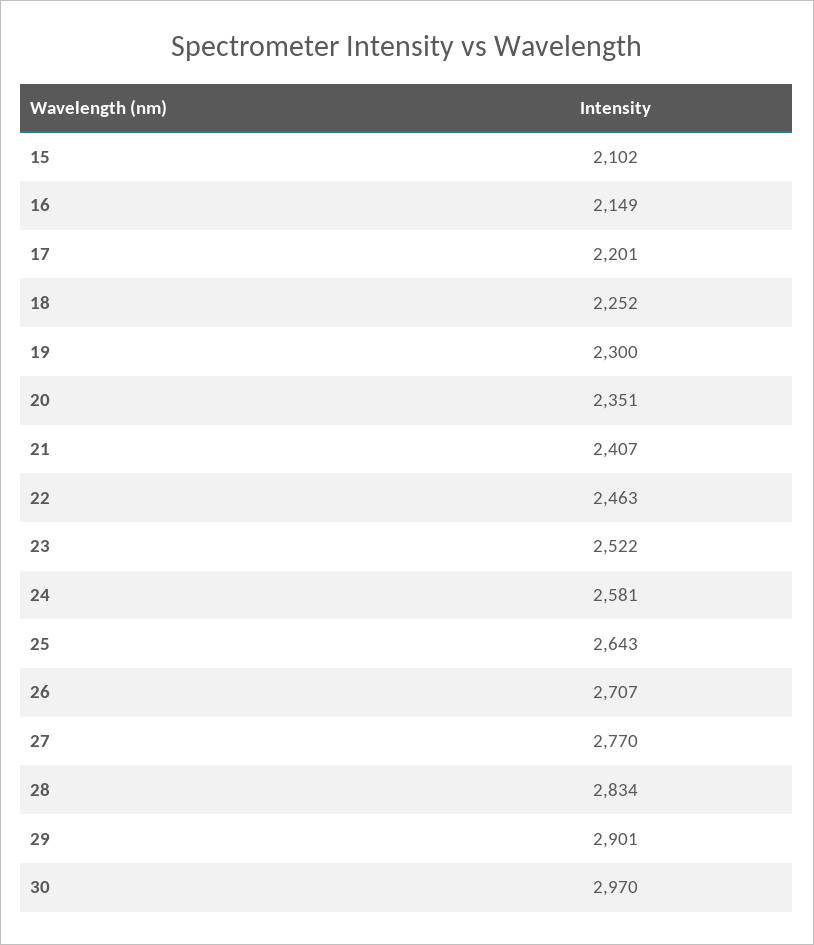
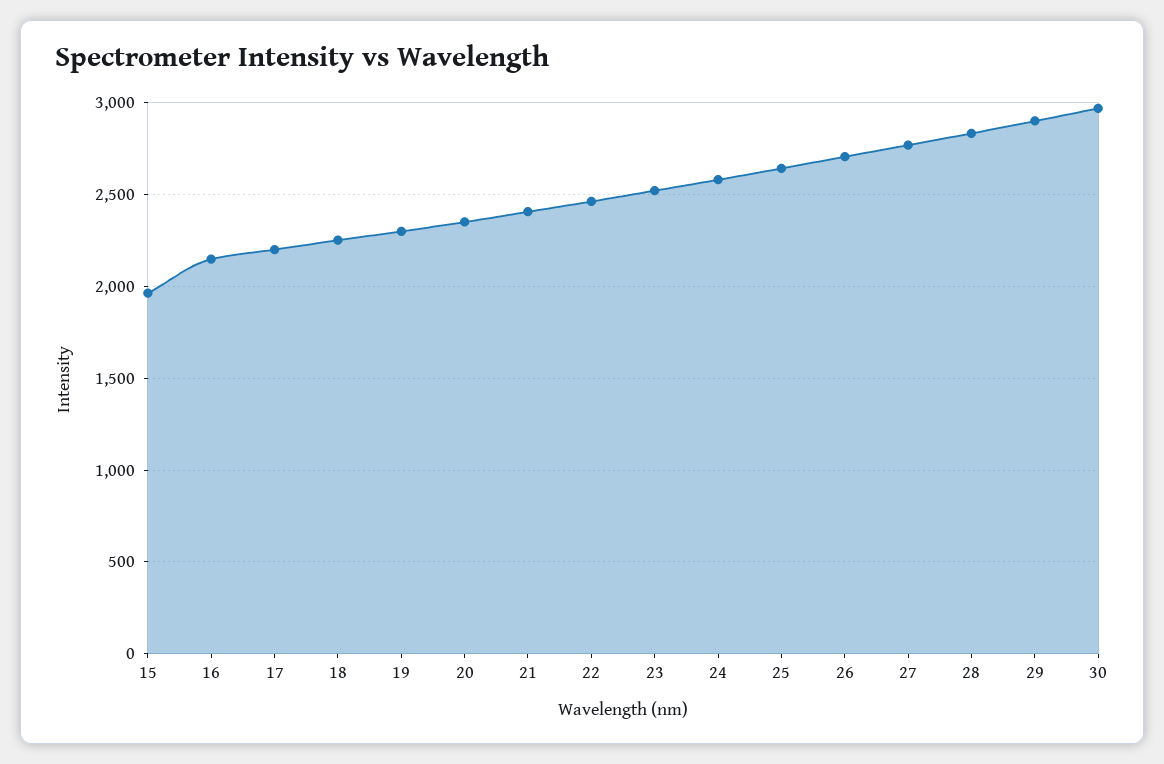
  {
-   "15": 2102,
+   "15": 1950,
    "16": 2149,
    "17": 2201,
    "18": 2252,
    "19": 2300,
    "20": 2351,
    "21": 2407,
    "22": 2463,
    "23": 2522,
    "24": 2581,
    "25": 2643,
    "26": 2707,
    "27": 2770,
    "28": 2834,
    "29": 2901,
    "30": 2970
  }

